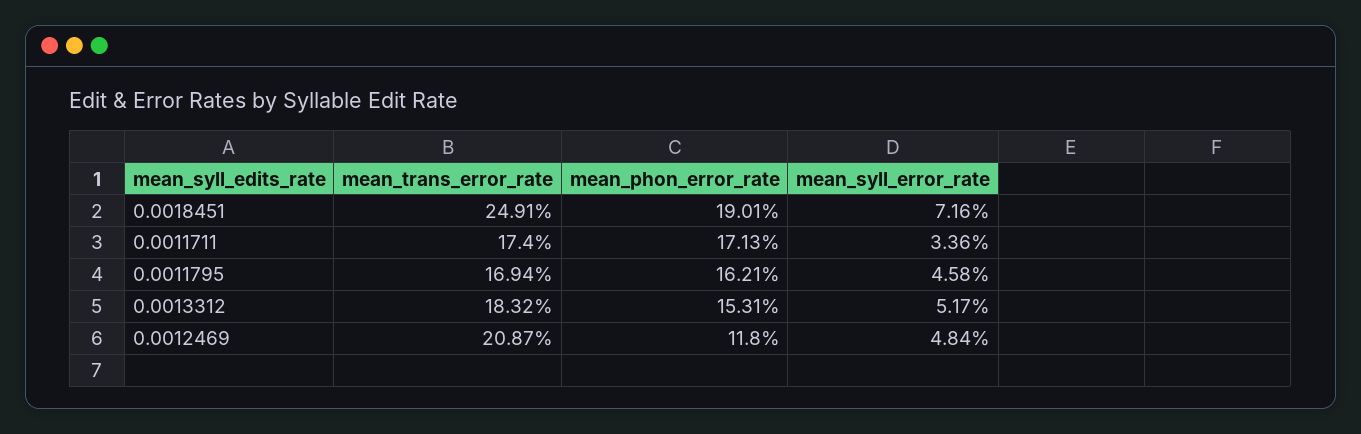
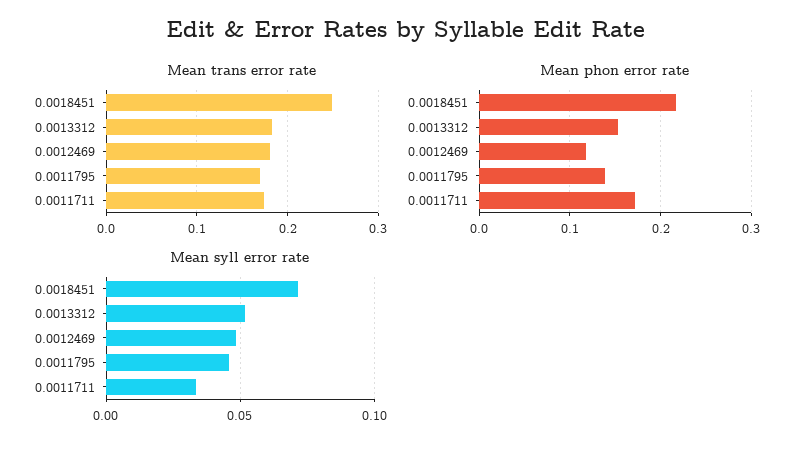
  {
    "mean_trans_error_rate": {
      "0.0018451": 0.2491,
      "0.0011711": 0.174,
      "0.0011795": 0.1694,
      "0.0013312": 0.1832,
-     "0.0012469": 0.2087
+     "0.0012469": 0.18
    },
    "mean_phon_error_rate": {
-     "0.0018451": 0.1901,
+     "0.0018451": 0.22,
      "0.0011711": 0.1713,
-     "0.0011795": 0.1621,
+     "0.0011795": 0.14,
      "0.0013312": 0.1531,
      "0.0012469": 0.118
    },
    "mean_syll_error_rate": {
      "0.0018451": 0.0716,
      "0.0011711": 0.0336,
      "0.0011795": 0.0458,
      "0.0013312": 0.0517,
      "0.0012469": 0.0484
    }
  }

